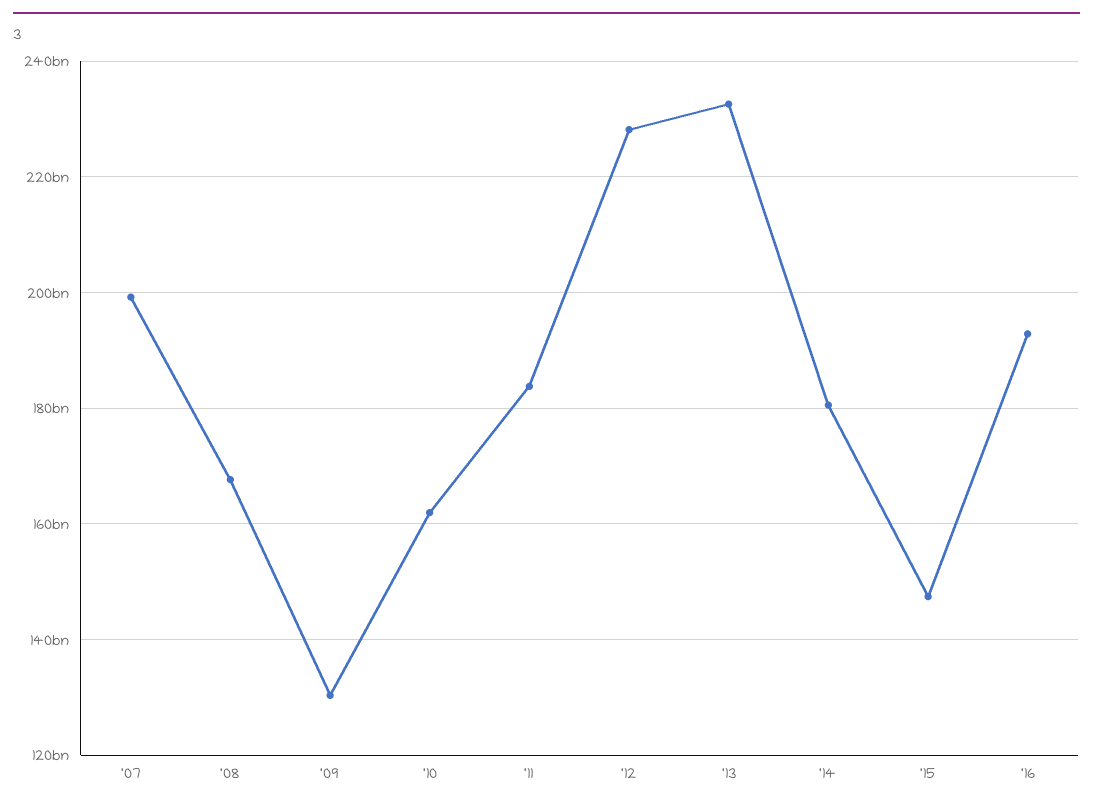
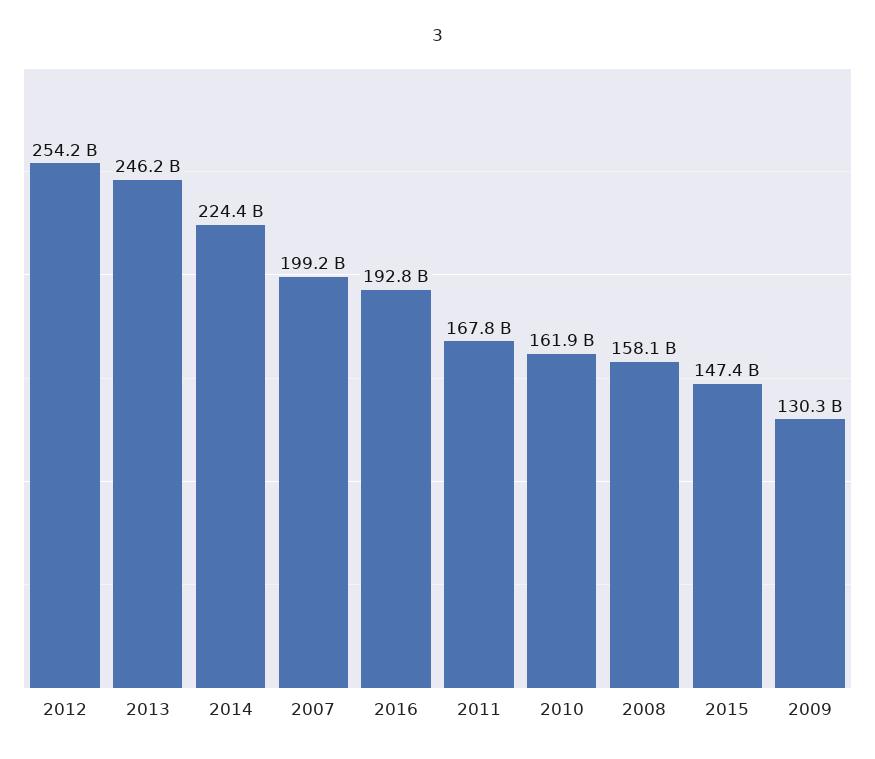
  {
    "'07": 199200000000,
-   "'08": 168000000000,
+   "'08": 158100000000,
    "'09": 130300000000,
    "'10": 161900000000,
-   "'11": 184000000000,
+   "'11": 167800000000,
-   "'12": 228000000000,
+   "'12": 254200000000,
-   "'13": 232000000000,
+   "'13": 246200000000,
-   "'14": 180000000000,
+   "'14": 224400000000,
    "'15": 147400000000,
    "'16": 192800000000
  }

